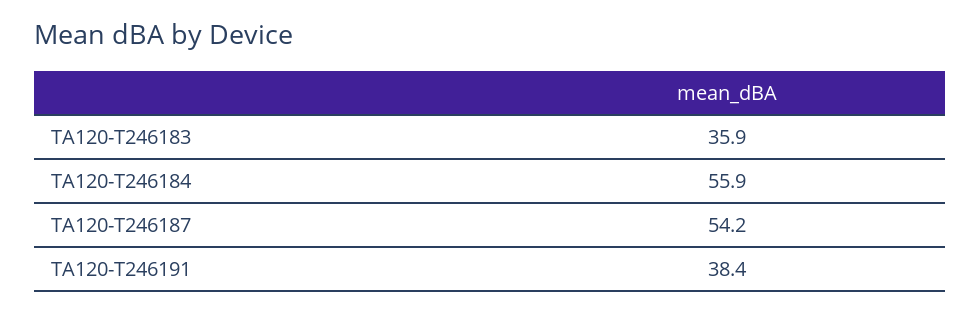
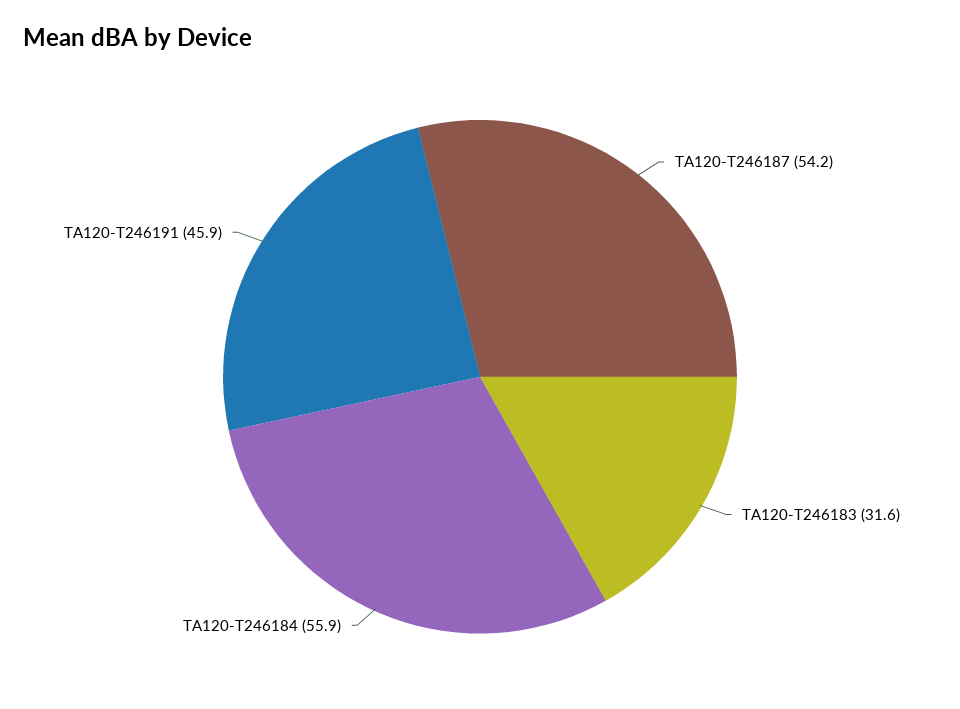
  {
-   "TA120-T246183": 35.9,
+   "TA120-T246183": 31.6,
    "TA120-T246184": 55.9,
    "TA120-T246187": 54.2,
-   "TA120-T246191": 38.4
+   "TA120-T246191": 45.9
  }

